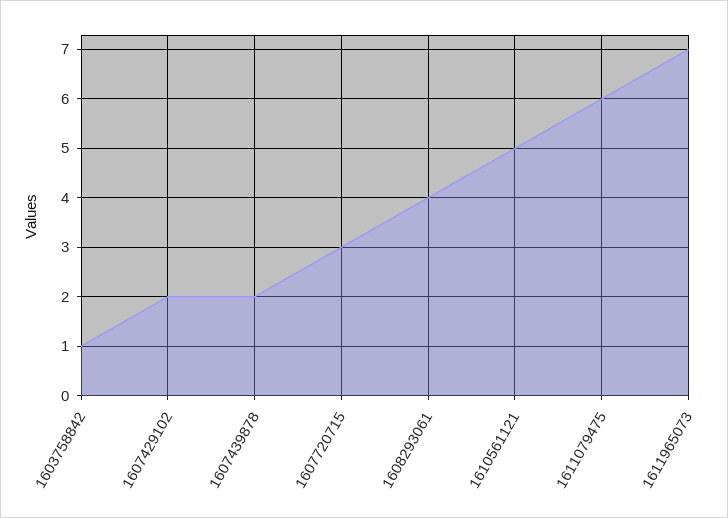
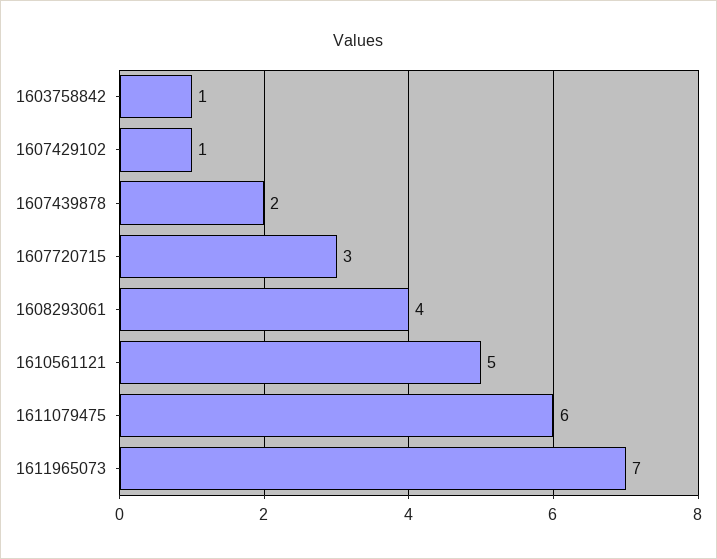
  {
    "1603758842": 1,
-   "1607429102": 2,
+   "1607429102": 1,
    "1607439878": 2,
    "1607720715": 3,
    "1608293061": 4,
    "1610561121": 5,
    "1611079475": 6,
    "1611965073": 7
  }

